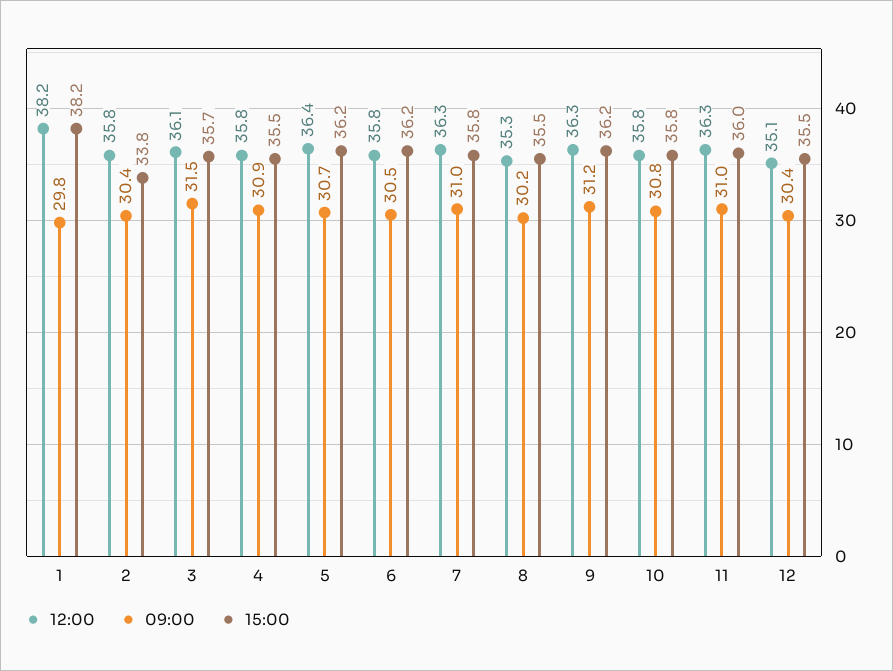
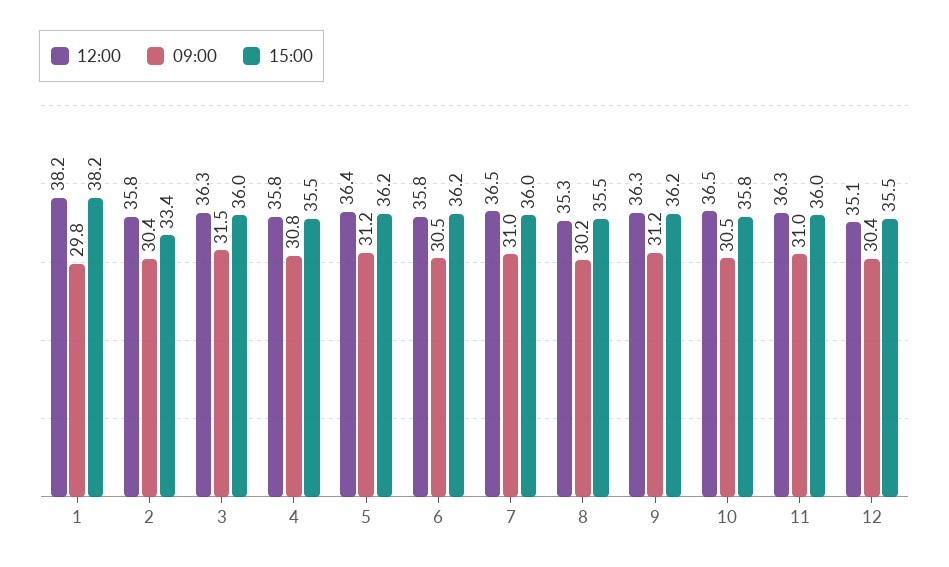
  {
    "12:00": {
      "1": 38.2,
      "2": 35.8,
-     "3": 36.1,
+     "3": 36.3,
      "4": 35.8,
      "5": 36.4,
      "6": 35.8,
-     "7": 36.3,
+     "7": 36.5,
      "8": 35.3,
      "9": 36.3,
-     "10": 35.8,
+     "10": 36.5,
      "11": 36.3,
      "12": 35.1
    },
    "09:00": {
      "1": 29.8,
      "2": 30.4,
      "3": 31.5,
-     "4": 30.9,
+     "4": 30.8,
-     "5": 30.7,
+     "5": 31.2,
      "6": 30.5,
      "7": 31,
      "8": 30.2,
      "9": 31.2,
-     "10": 30.8,
+     "10": 30.5,
      "11": 31,
      "12": 30.4
    },
    "15:00": {
      "1": 38.2,
-     "2": 33.8,
+     "2": 33.4,
-     "3": 35.7,
+     "3": 36,
      "4": 35.5,
      "5": 36.2,
      "6": 36.2,
-     "7": 35.8,
+     "7": 36,
      "8": 35.5,
      "9": 36.2,
      "10": 35.8,
      "11": 36,
      "12": 35.5
    }
  }

